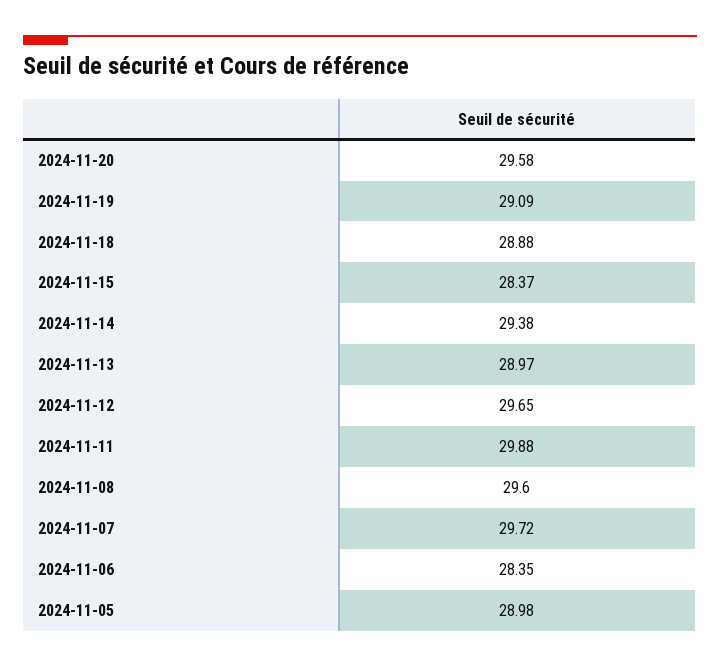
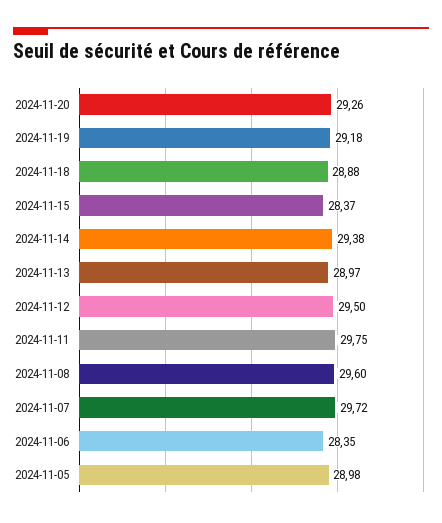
  {
-   "2024-11-20": 29.58,
+   "2024-11-20": 29.26,
-   "2024-11-19": 29.09,
+   "2024-11-19": 29.18,
    "2024-11-18": 28.88,
    "2024-11-15": 28.37,
    "2024-11-14": 29.38,
    "2024-11-13": 28.97,
-   "2024-11-12": 29.65,
+   "2024-11-12": 29.5,
-   "2024-11-11": 29.88,
+   "2024-11-11": 29.75,
    "2024-11-08": 29.6,
    "2024-11-07": 29.72,
    "2024-11-06": 28.35,
    "2024-11-05": 28.98
  }

